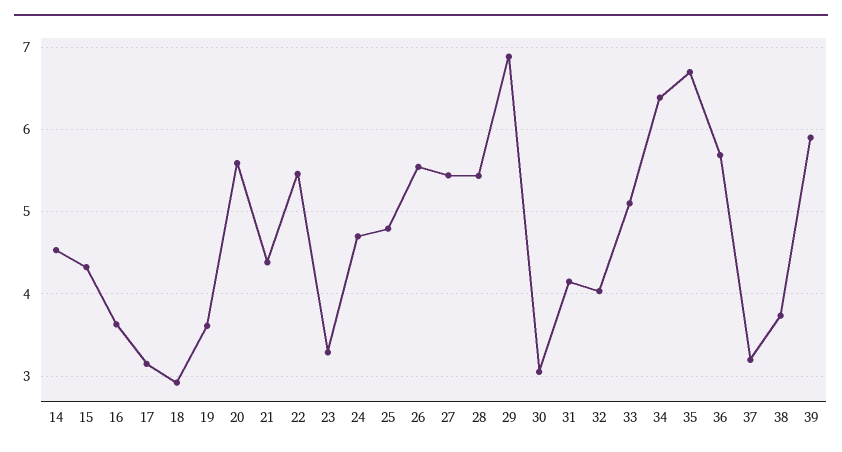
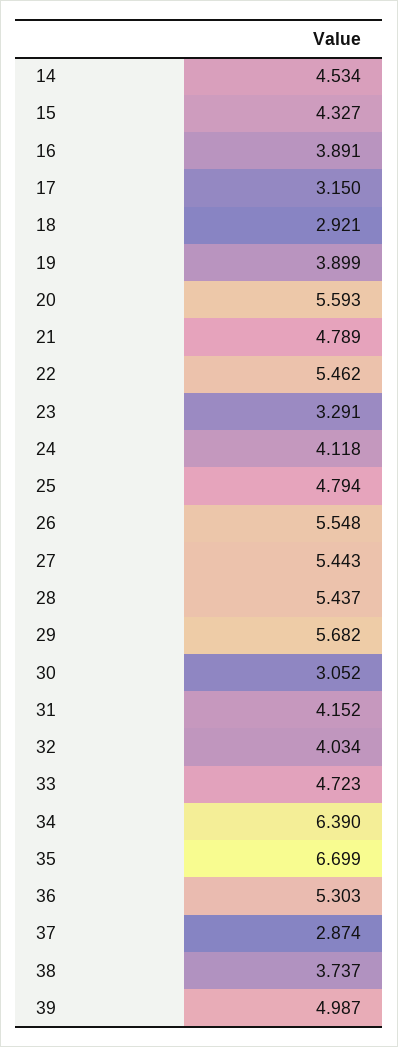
  {
    "14": 4.534,
    "15": 4.327,
-   "16": 3.6,
+   "16": 3.891,
    "17": 3.15,
    "18": 2.921,
-   "19": 3.6,
+   "19": 3.899,
    "20": 5.593,
-   "21": 4.4,
+   "21": 4.789,
    "22": 5.462,
    "23": 3.291,
-   "24": 4.7,
+   "24": 4.118,
    "25": 4.794,
    "26": 5.548,
    "27": 5.443,
    "28": 5.437,
-   "29": 6.9,
+   "29": 5.682,
    "30": 3.052,
    "31": 4.152,
    "32": 4.034,
-   "33": 5.1,
+   "33": 4.723,
    "34": 6.39,
    "35": 6.699,
-   "36": 5.7,
+   "36": 5.303,
-   "37": 3.2,
+   "37": 2.874,
    "38": 3.737,
-   "39": 5.9
+   "39": 4.987
  }

